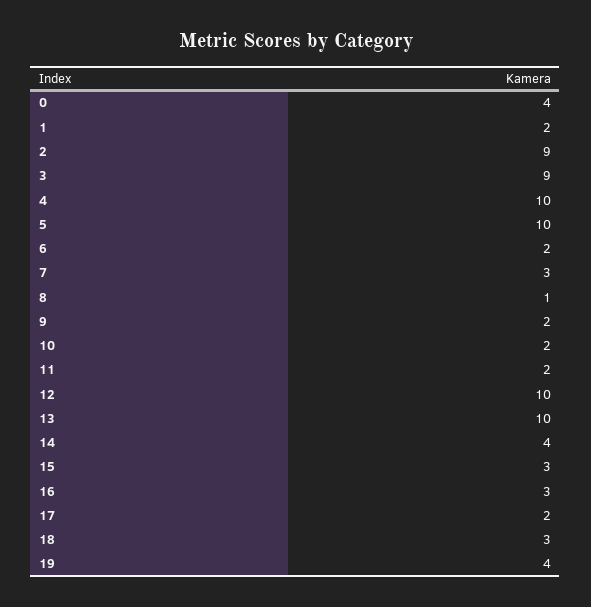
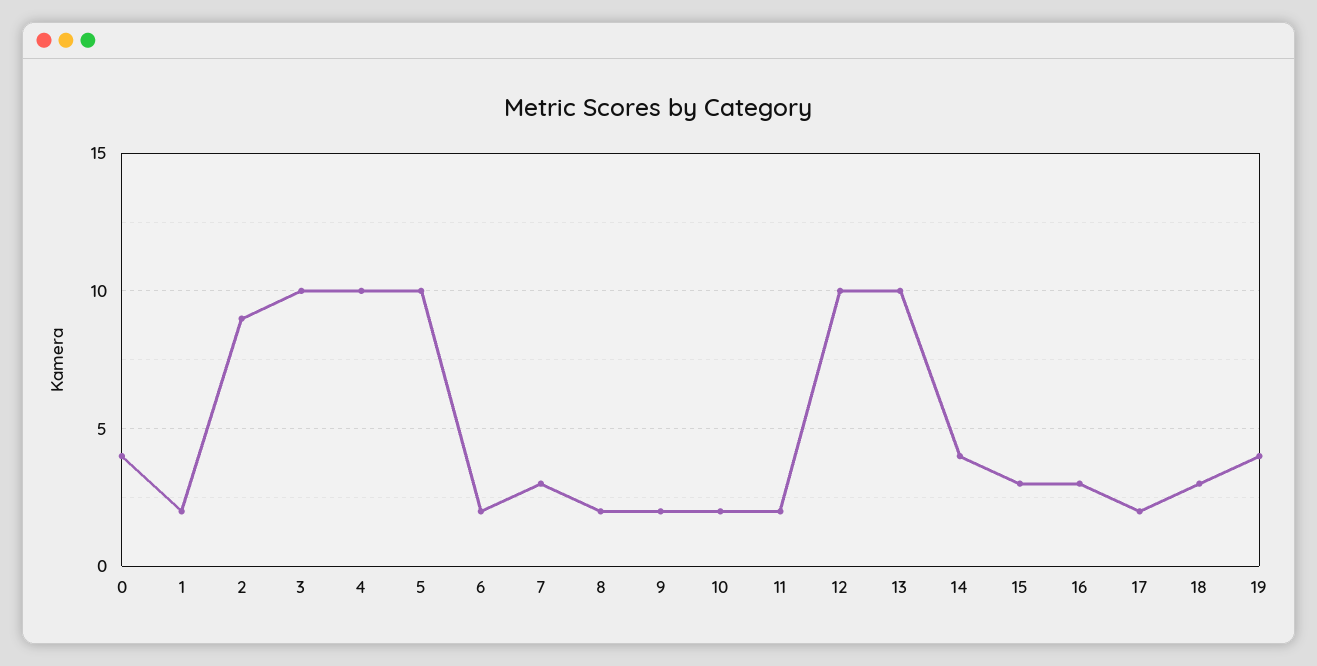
  {
    "0": 4,
    "1": 2,
    "2": 9,
-   "3": 9,
+   "3": 10,
    "4": 10,
    "5": 10,
    "6": 2,
    "7": 3,
-   "8": 1,
+   "8": 2,
    "9": 2,
    "10": 2,
    "11": 2,
    "12": 10,
    "13": 10,
    "14": 4,
    "15": 3,
    "16": 3,
    "17": 2,
    "18": 3,
    "19": 4
  }

